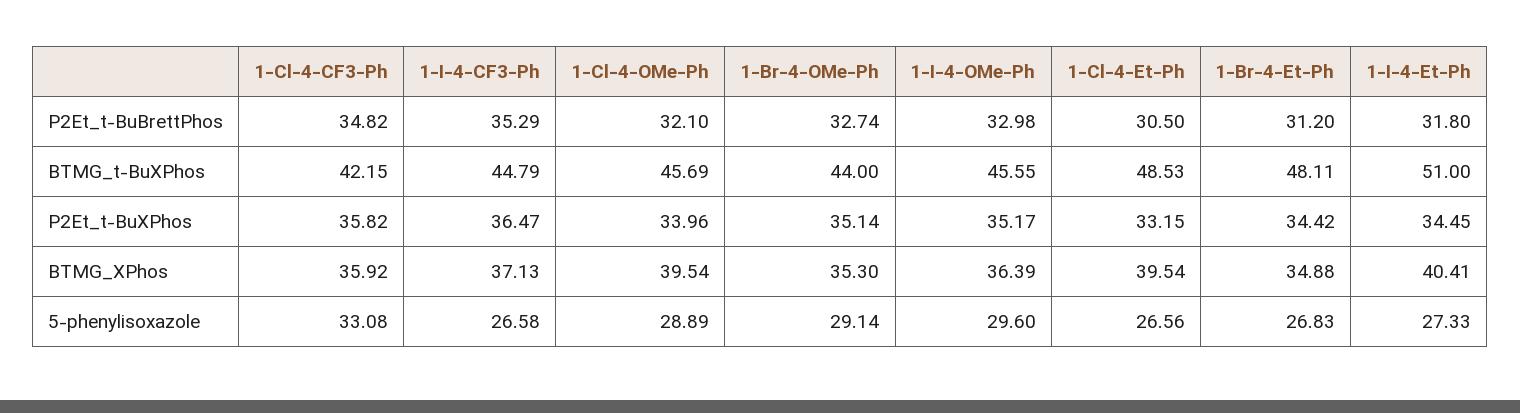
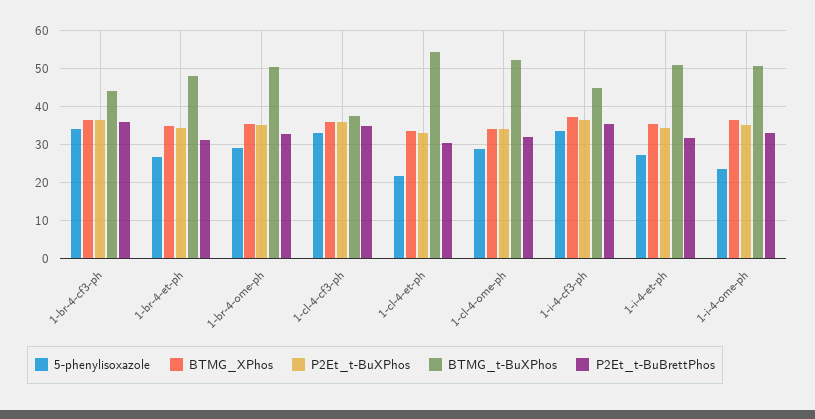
  {
    "P2Et_t-BuBrettPhos": {
      "1-Cl-4-CF3-Ph": 34.82,
      "1-I-4-CF3-Ph": 35.29,
      "1-Cl-4-OMe-Ph": 32.1,
      "1-Br-4-OMe-Ph": 32.74,
      "1-I-4-OMe-Ph": 32.98,
      "1-Cl-4-Et-Ph": 30.5,
      "1-Br-4-Et-Ph": 31.2,
-     "1-I-4-Et-Ph": 31.8
+     "1-I-4-Et-Ph": 31.8,
+     "1-br-4-cf3-ph": 36
    },
    "BTMG_t-BuXPhos": {
-     "1-Cl-4-CF3-Ph": 42.15,
+     "1-Cl-4-CF3-Ph": 38,
      "1-I-4-CF3-Ph": 44.79,
-     "1-Cl-4-OMe-Ph": 45.69,
+     "1-Cl-4-OMe-Ph": 52,
-     "1-Br-4-OMe-Ph": 44,
+     "1-Br-4-OMe-Ph": 50,
-     "1-I-4-OMe-Ph": 45.55,
+     "1-I-4-OMe-Ph": 50,
-     "1-Cl-4-Et-Ph": 48.53,
+     "1-Cl-4-Et-Ph": 54,
      "1-Br-4-Et-Ph": 48.11,
-     "1-I-4-Et-Ph": 51
+     "1-I-4-Et-Ph": 51,
+     "1-br-4-cf3-ph": 44
    },
    "P2Et_t-BuXPhos": {
      "1-Cl-4-CF3-Ph": 35.82,
      "1-I-4-CF3-Ph": 36.47,
      "1-Cl-4-OMe-Ph": 33.96,
      "1-Br-4-OMe-Ph": 35.14,
      "1-I-4-OMe-Ph": 35.17,
      "1-Cl-4-Et-Ph": 33.15,
      "1-Br-4-Et-Ph": 34.42,
-     "1-I-4-Et-Ph": 34.45
+     "1-I-4-Et-Ph": 34.45,
+     "1-br-4-cf3-ph": 36
    },
    "BTMG_XPhos": {
      "1-Cl-4-CF3-Ph": 35.92,
      "1-I-4-CF3-Ph": 37.13,
-     "1-Cl-4-OMe-Ph": 39.54,
+     "1-Cl-4-OMe-Ph": 34,
      "1-Br-4-OMe-Ph": 35.3,
      "1-I-4-OMe-Ph": 36.39,
-     "1-Cl-4-Et-Ph": 39.54,
+     "1-Cl-4-Et-Ph": 34,
      "1-Br-4-Et-Ph": 34.88,
-     "1-I-4-Et-Ph": 40.41
+     "1-I-4-Et-Ph": 36,
+     "1-br-4-cf3-ph": 36
    },
    "5-phenylisoxazole": {
      "1-Cl-4-CF3-Ph": 33.08,
-     "1-I-4-CF3-Ph": 26.58,
+     "1-I-4-CF3-Ph": 34,
      "1-Cl-4-OMe-Ph": 28.89,
      "1-Br-4-OMe-Ph": 29.14,
-     "1-I-4-OMe-Ph": 29.6,
+     "1-I-4-OMe-Ph": 24,
-     "1-Cl-4-Et-Ph": 26.56,
+     "1-Cl-4-Et-Ph": 22,
      "1-Br-4-Et-Ph": 26.83,
-     "1-I-4-Et-Ph": 27.33
+     "1-I-4-Et-Ph": 27.33,
+     "1-br-4-cf3-ph": 34
    }
  }

